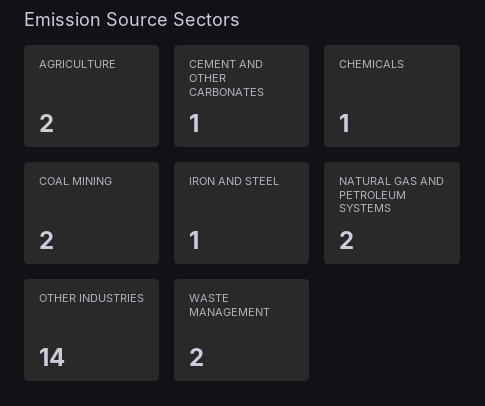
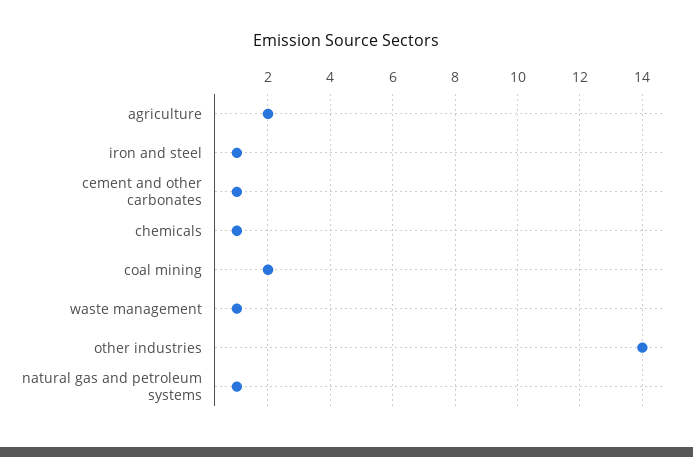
  {
    "AGRICULTURE": 2,
    "CEMENT AND OTHER CARBONATES": 1,
    "CHEMICALS": 1,
    "COAL MINING": 2,
    "IRON AND STEEL": 1,
-   "NATURAL GAS AND PETROLEUM SYSTEMS": 2,
+   "NATURAL GAS AND PETROLEUM SYSTEMS": 1,
    "OTHER INDUSTRIES": 14,
-   "WASTE MANAGEMENT": 2
+   "WASTE MANAGEMENT": 1
  }

